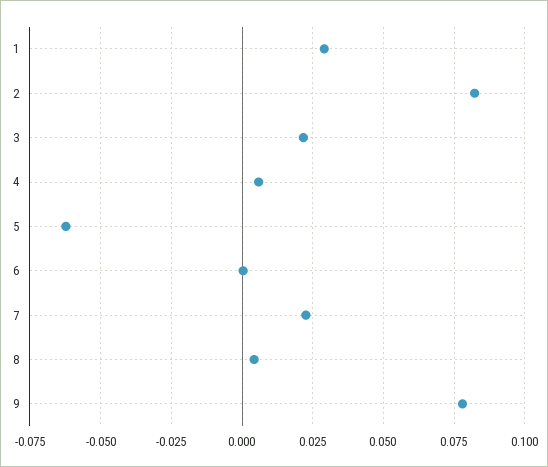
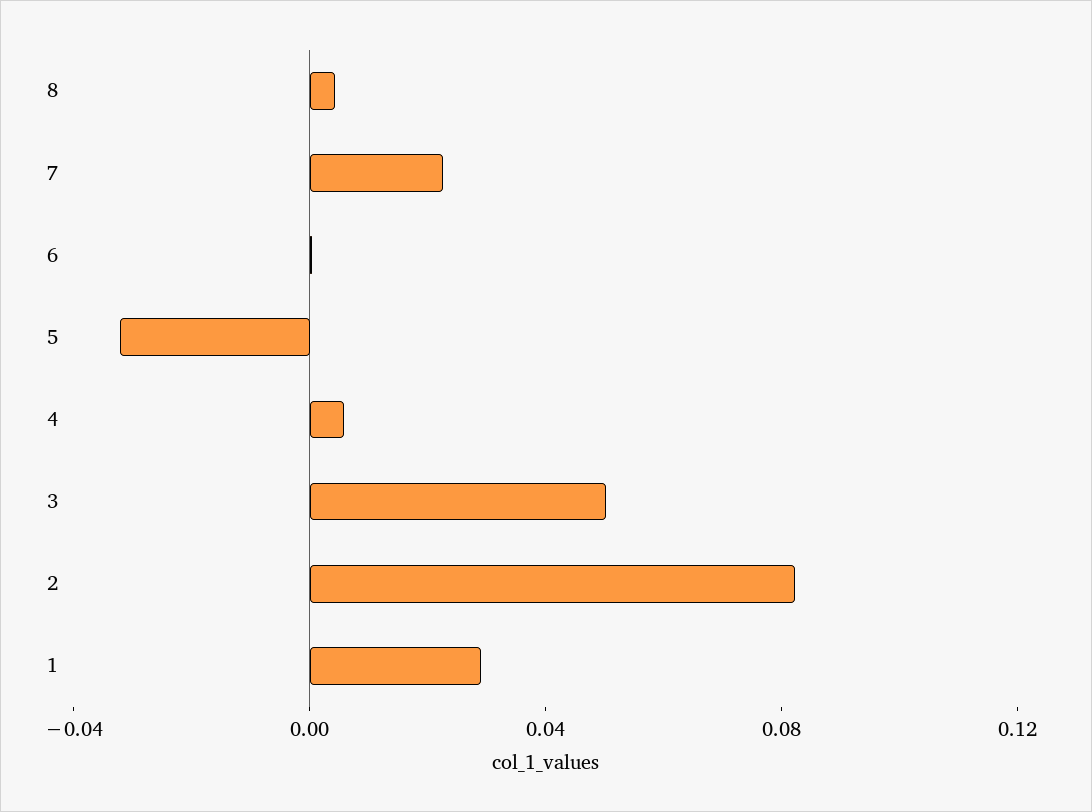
  {
    "1": 0.03,
    "2": 0.0825,
-   "3": 0.0225,
+   "3": 0.05,
    "4": 0.005,
-   "5": -0.0625,
+   "5": -0.03,
    "6": 0,
    "7": 0.0225,
-   "8": 0.005,
+   "8": 0.005
-   "9": 0.0775
  }

